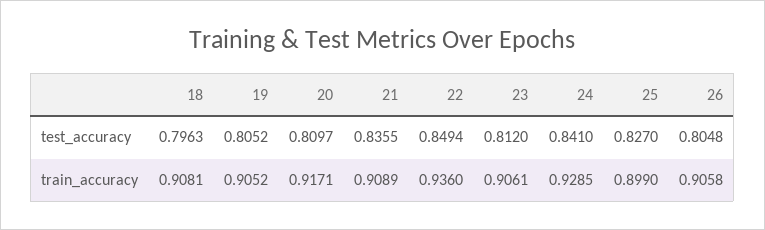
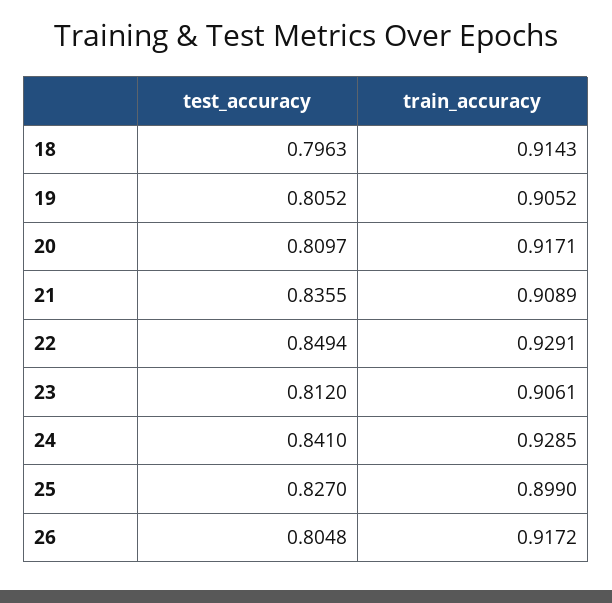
  {
    "18": {
      "test_accuracy": 0.7963,
-     "train_accuracy": 0.9081
+     "train_accuracy": 0.9143
    },
    "19": {
      "test_accuracy": 0.8052,
      "train_accuracy": 0.9052
    },
    "20": {
      "test_accuracy": 0.8097,
      "train_accuracy": 0.9171
    },
    "21": {
      "test_accuracy": 0.8355,
      "train_accuracy": 0.9089
    },
    "22": {
      "test_accuracy": 0.8494,
-     "train_accuracy": 0.936
+     "train_accuracy": 0.9291
    },
    "23": {
      "test_accuracy": 0.812,
      "train_accuracy": 0.9061
    },
    "24": {
      "test_accuracy": 0.841,
      "train_accuracy": 0.9285
    },
    "25": {
      "test_accuracy": 0.827,
      "train_accuracy": 0.899
    },
    "26": {
      "test_accuracy": 0.8048,
-     "train_accuracy": 0.9058
+     "train_accuracy": 0.9172
    }
  }

